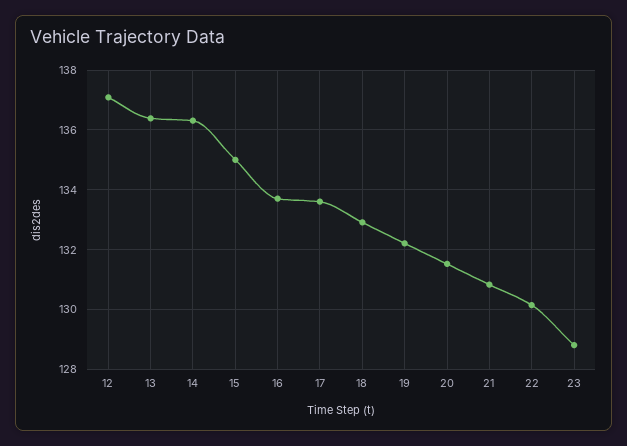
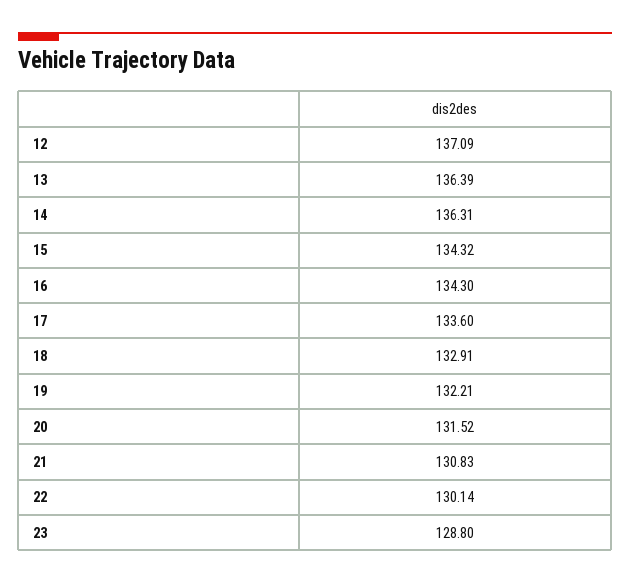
  {
    "12": 137.09,
    "13": 136.39,
    "14": 136.31,
-   "15": 135,
+   "15": 134.32,
-   "16": 133.75,
+   "16": 134.3,
    "17": 133.6,
    "18": 132.91,
    "19": 132.21,
    "20": 131.52,
    "21": 130.83,
    "22": 130.14,
    "23": 128.8
  }

